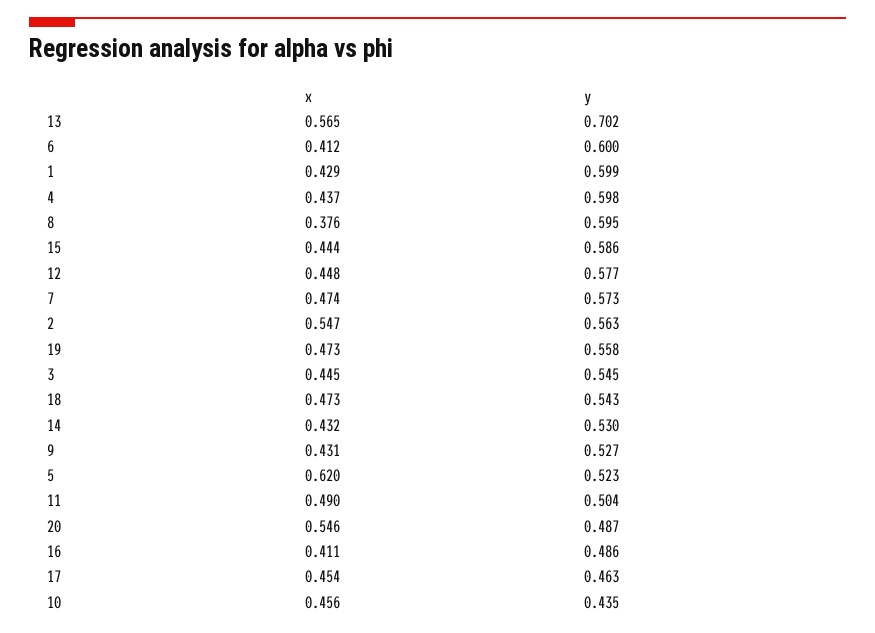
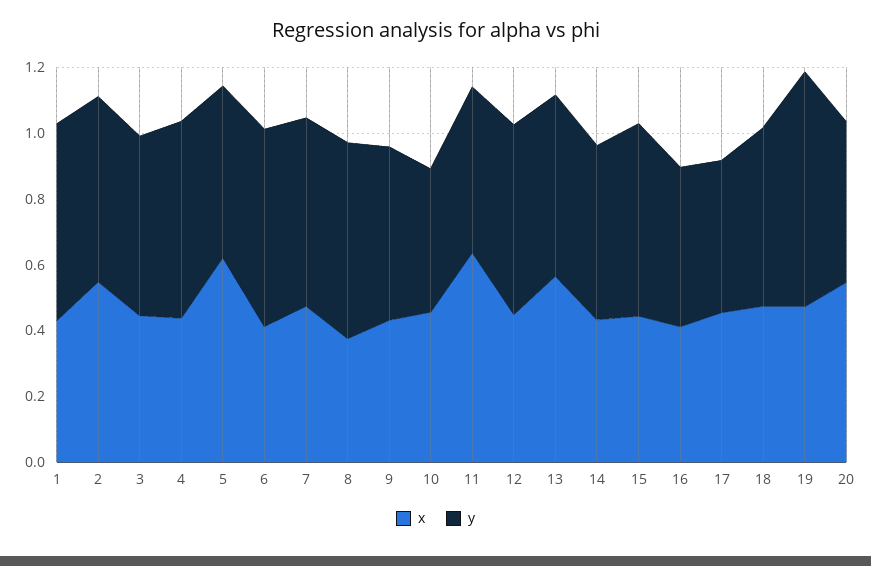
  {
    "x": {
      "13": 0.565,
      "6": 0.412,
      "1": 0.429,
      "4": 0.437,
      "8": 0.376,
      "15": 0.444,
      "12": 0.448,
      "7": 0.474,
      "2": 0.547,
      "19": 0.473,
      "3": 0.445,
      "18": 0.473,
      "14": 0.432,
      "9": 0.431,
      "5": 0.62,
-     "11": 0.49,
+     "11": 0.65,
      "20": 0.546,
      "16": 0.411,
      "17": 0.454,
      "10": 0.456
    },
    "y": {
-     "13": 0.702,
+     "13": 0.55,
      "6": 0.6,
      "1": 0.599,
      "4": 0.598,
      "8": 0.595,
      "15": 0.586,
      "12": 0.577,
      "7": 0.573,
      "2": 0.563,
-     "19": 0.558,
+     "19": 0.7,
      "3": 0.545,
      "18": 0.543,
      "14": 0.53,
      "9": 0.527,
      "5": 0.523,
      "11": 0.504,
      "20": 0.487,
      "16": 0.486,
      "17": 0.463,
      "10": 0.435
    }
  }

